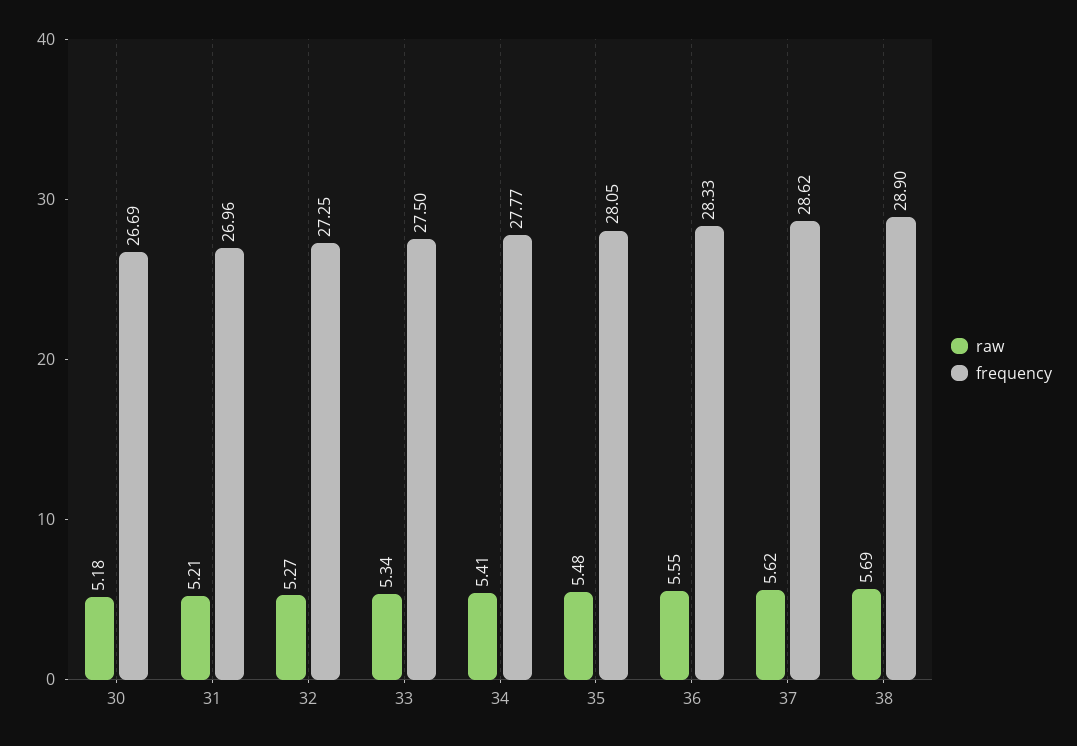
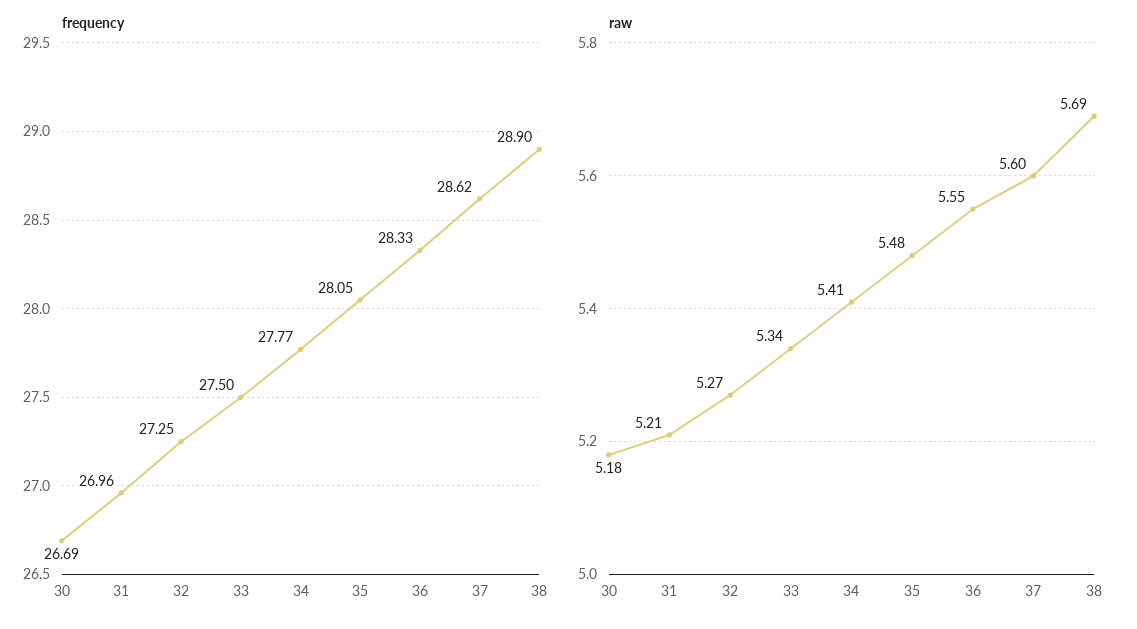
  {
    "raw": {
      "30": 5.18,
      "31": 5.21,
      "32": 5.27,
      "33": 5.34,
      "34": 5.41,
      "35": 5.48,
      "36": 5.55,
-     "37": 5.62,
+     "37": 5.6,
      "38": 5.69
    },
    "frequency": {
      "30": 26.69,
      "31": 26.96,
      "32": 27.25,
      "33": 27.5,
      "34": 27.77,
      "35": 28.05,
      "36": 28.33,
      "37": 28.62,
      "38": 28.9
    }
  }

